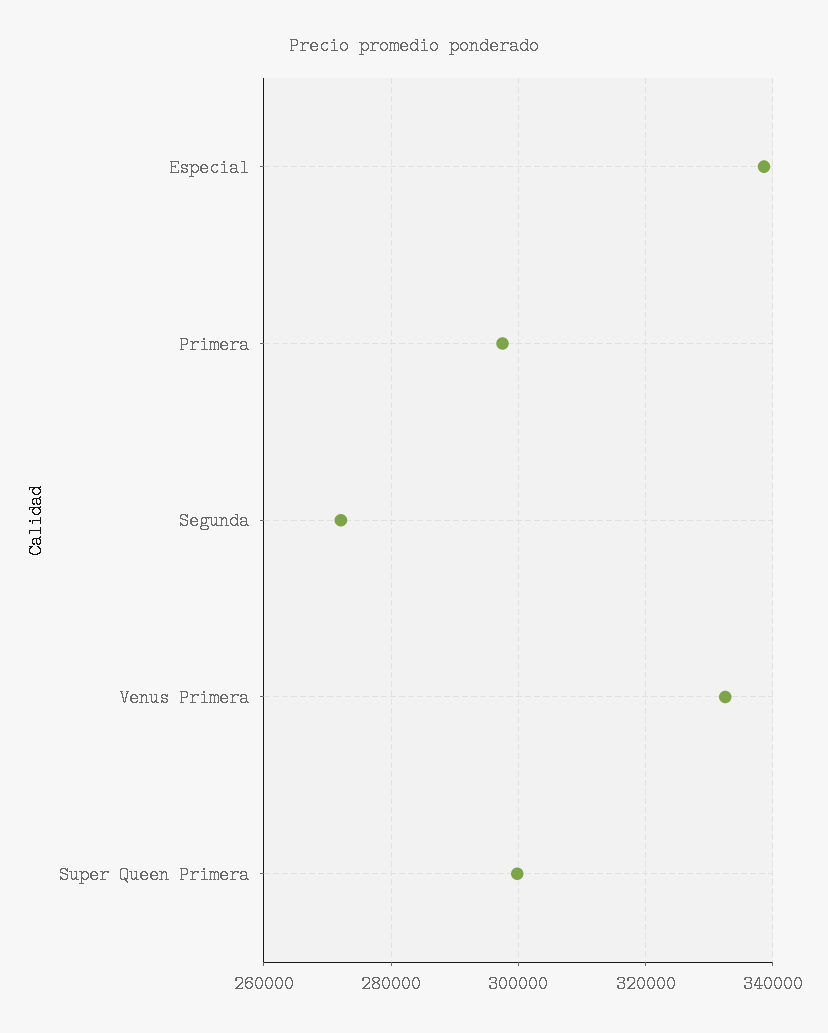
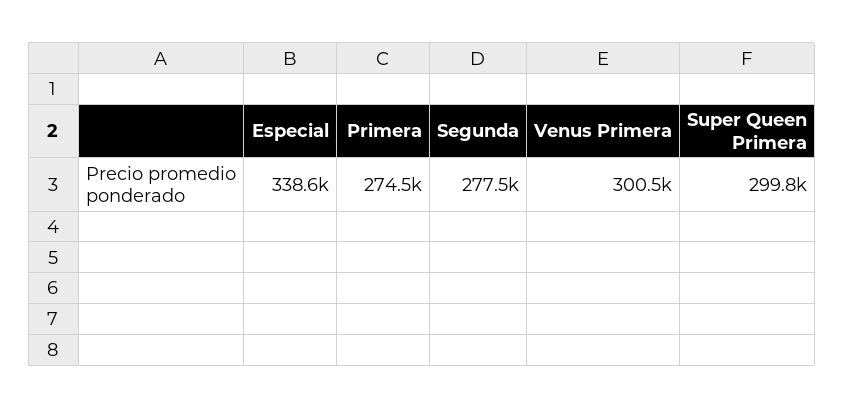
  {
    "Especial": 338600,
-   "Primera": 298000,
+   "Primera": 274500,
-   "Segunda": 272000,
+   "Segunda": 277500,
-   "Venus Primera": 332000,
+   "Venus Primera": 300500,
    "Super Queen Primera": 299800
  }

